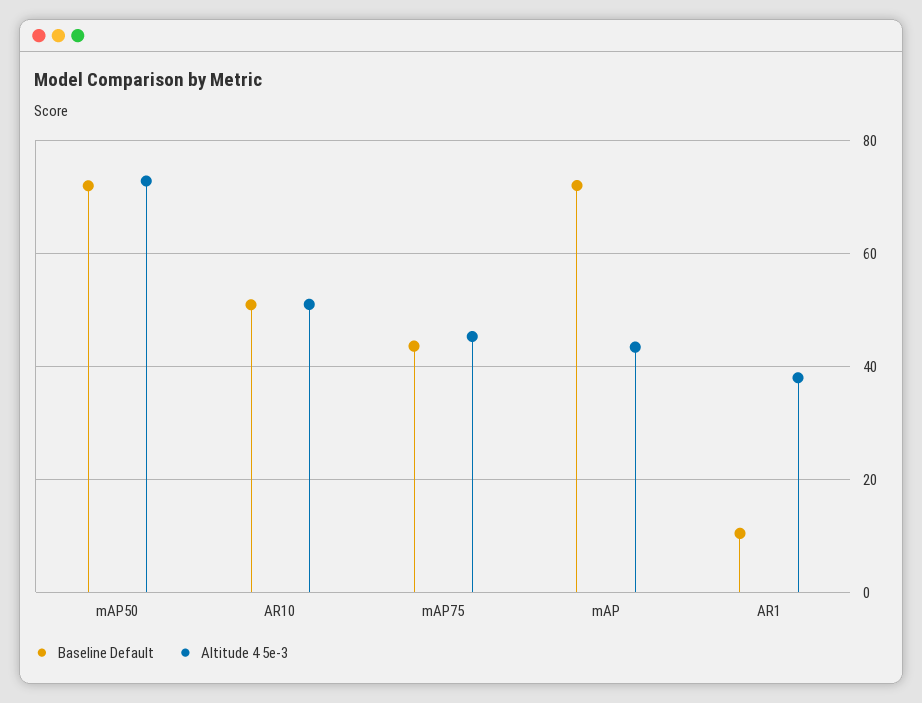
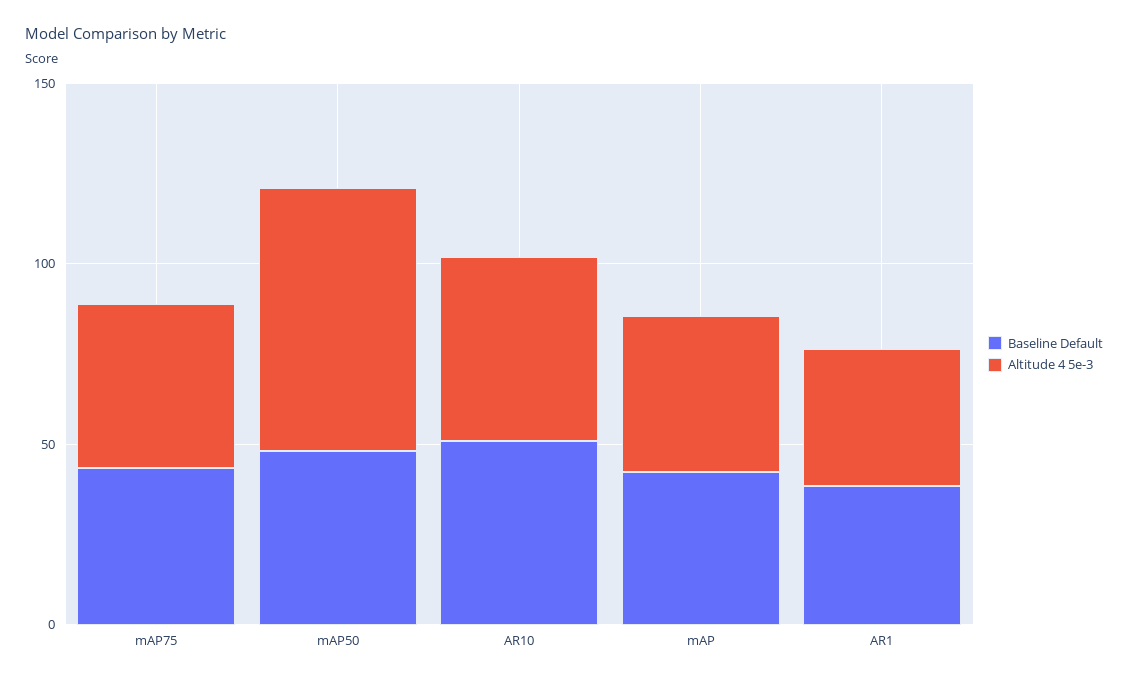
  {
    "Baseline Default": {
-     "mAP50": 72,
+     "mAP50": 50,
      "AR10": 50,
      "mAP75": 44,
-     "mAP": 72,
+     "mAP": 40,
-     "AR1": 10
+     "AR1": 40
    },
    "Altitude 4 5e-3": {
      "mAP50": 72,
      "AR10": 50,
      "mAP75": 46,
      "mAP": 44,
      "AR1": 38
    }
  }

